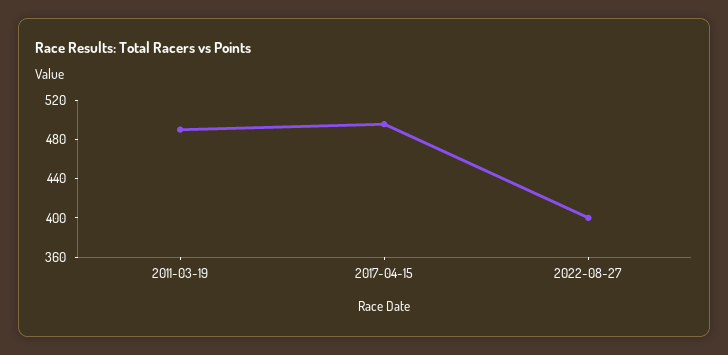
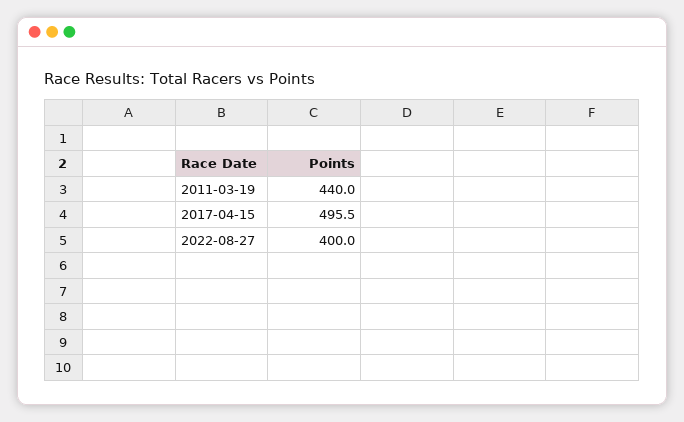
  {
-   "2011-03-19": 490,
+   "2011-03-19": 440,
    "2017-04-15": 495.5,
    "2022-08-27": 400
  }

